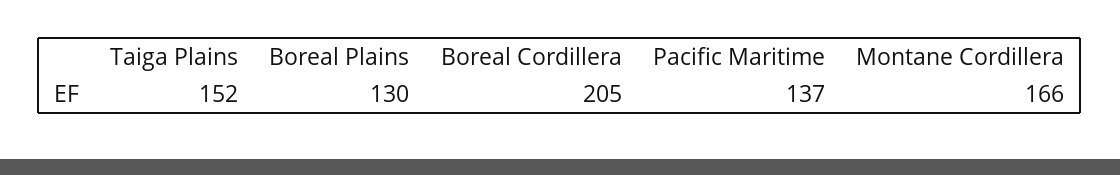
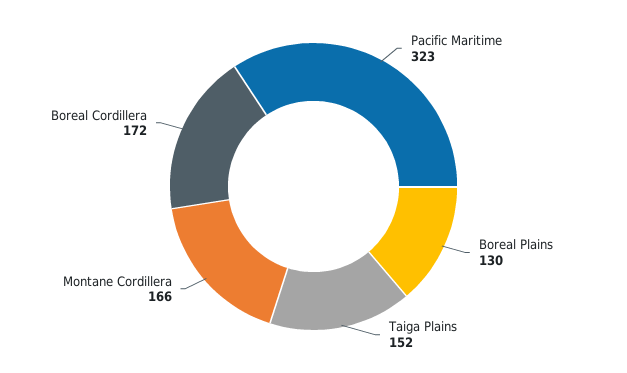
  {
    "Taiga Plains": 152,
    "Boreal Plains": 130,
-   "Boreal Cordillera": 205,
+   "Boreal Cordillera": 172,
-   "Pacific Maritime": 137,
+   "Pacific Maritime": 323,
    "Montane Cordillera": 166
  }

